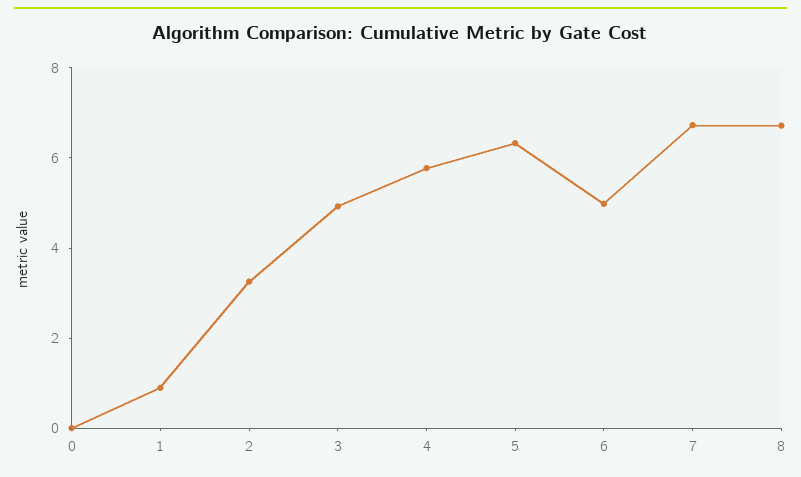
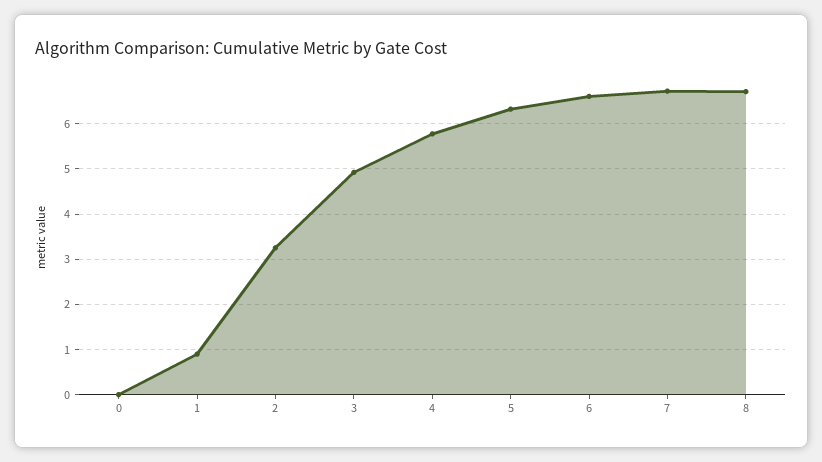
  {
    "0": 0,
    "1": 0.8,
    "2": 3.2,
    "3": 5,
    "4": 5.8,
    "5": 6.4,
-   "6": 5,
+   "6": 6.6,
    "7": 6.8,
    "8": 6.8
  }

